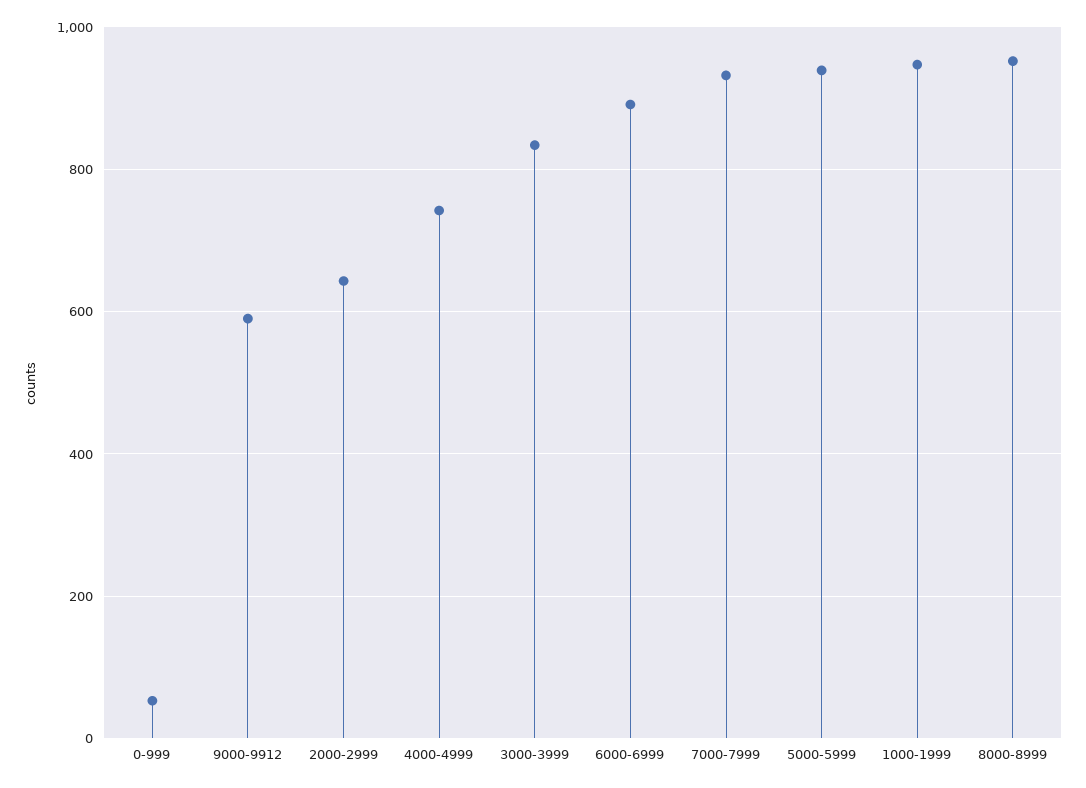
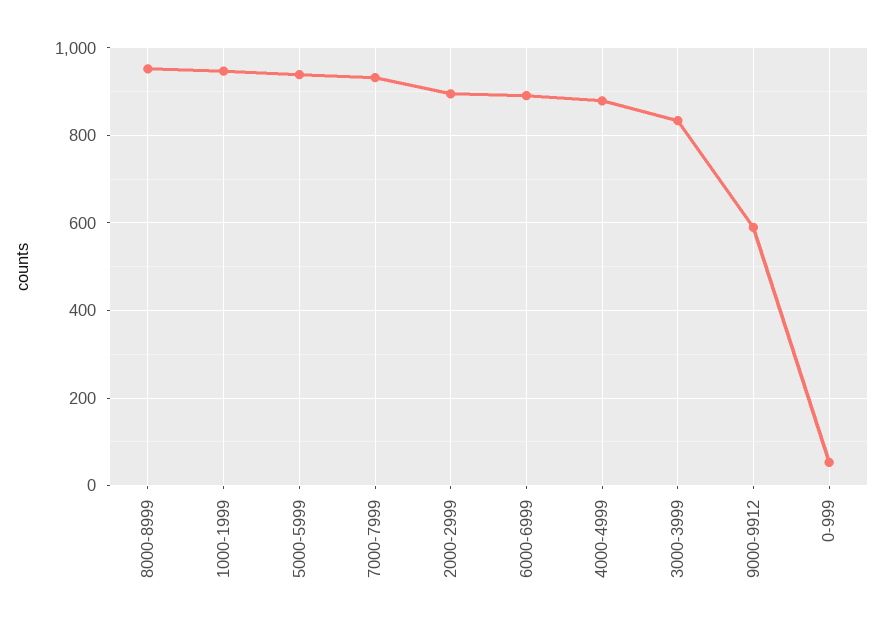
  {
    "0-999": 60,
    "9000-9912": 600,
-   "2000-2999": 640,
+   "2000-2999": 900,
-   "4000-4999": 740,
+   "4000-4999": 880,
    "3000-3999": 840,
    "6000-6999": 900,
    "7000-7999": 940,
    "5000-5999": 940,
    "1000-1999": 940,
    "8000-8999": 960
  }

